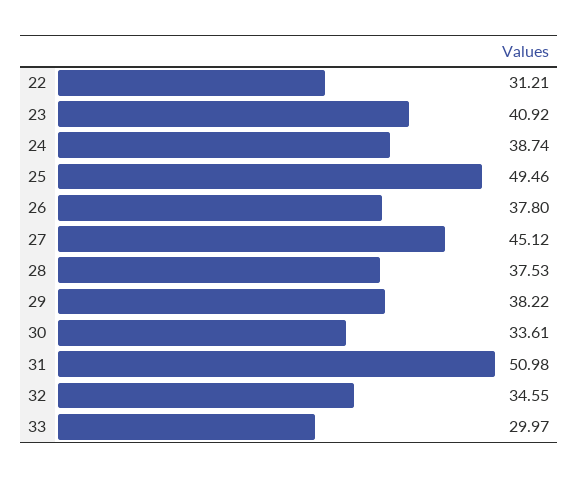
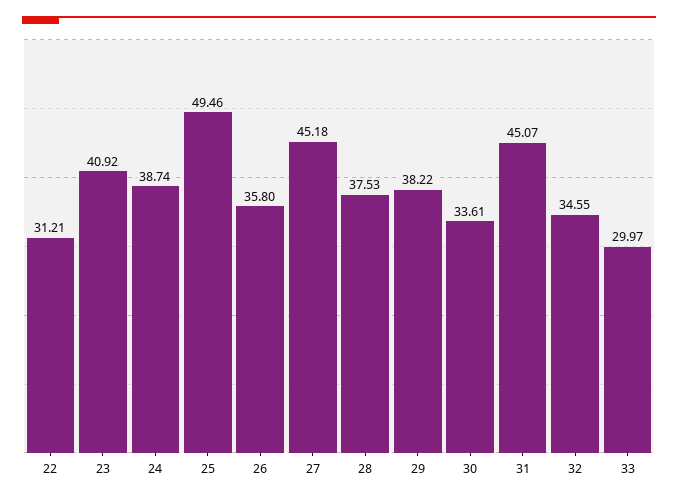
  {
    "22": 31.21,
    "23": 40.92,
    "24": 38.74,
    "25": 49.46,
-   "26": 37.8,
+   "26": 35.8,
-   "27": 45.12,
+   "27": 45.18,
    "28": 37.53,
    "29": 38.22,
    "30": 33.61,
-   "31": 50.98,
+   "31": 45.07,
    "32": 34.55,
    "33": 29.97
  }

